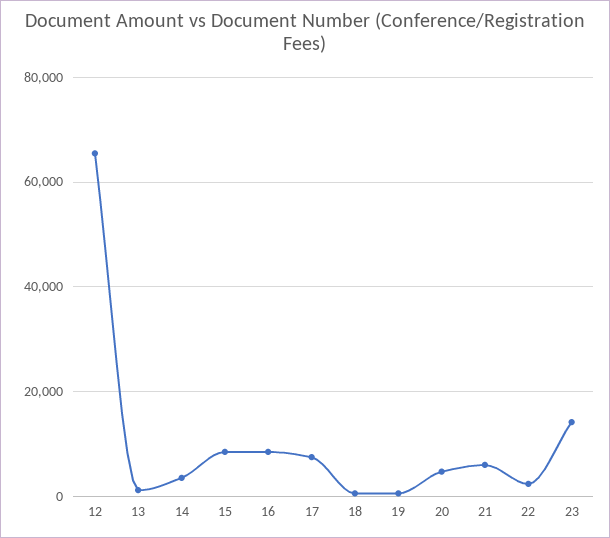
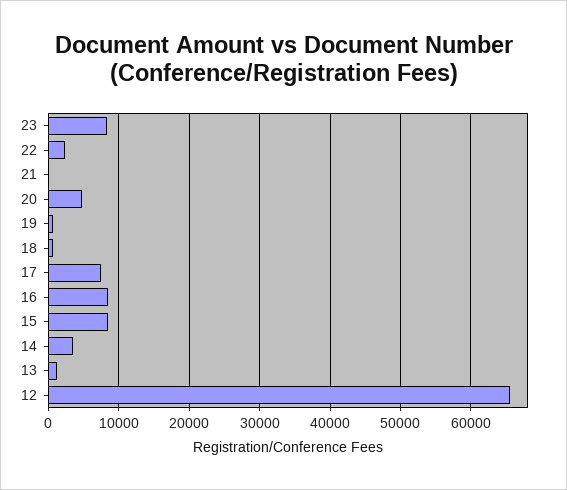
  {
    "12": 65000,
    "13": 1000,
    "14": 4000,
    "15": 9000,
    "16": 9000,
    "17": 8000,
    "18": 1000,
    "19": 1000,
    "20": 5000,
-   "21": 6000,
+   "21": 0,
    "22": 2000,
-   "23": 14000
+   "23": 8000
  }

